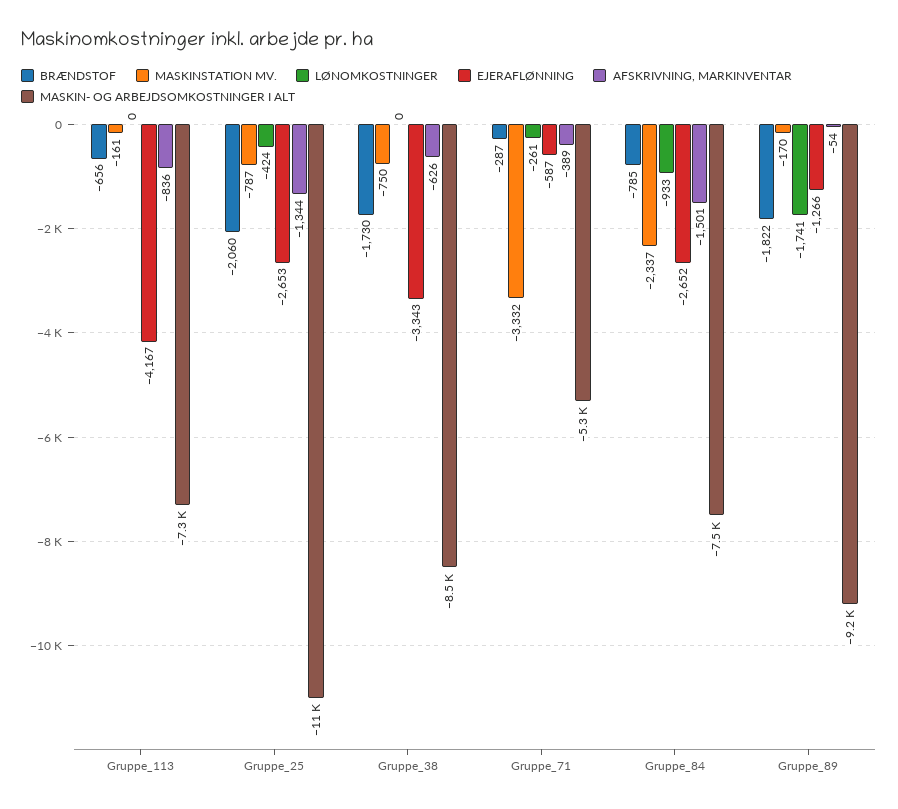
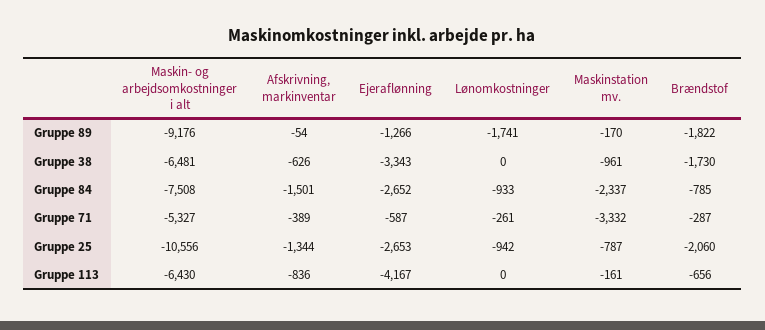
  {
    "BRÆNDSTOF": {
      "Gruppe_113": -656,
      "Gruppe_25": -2060,
      "Gruppe_38": -1730,
      "Gruppe_71": -287,
      "Gruppe_84": -785,
      "Gruppe_89": -1822
    },
    "MASKINSTATION MV.": {
      "Gruppe_113": -161,
      "Gruppe_25": -787,
-     "Gruppe_38": -750,
+     "Gruppe_38": -961,
      "Gruppe_71": -3332,
      "Gruppe_84": -2337,
      "Gruppe_89": -170
    },
    "LØNOMKOSTNINGER": {
      "Gruppe_113": 0,
-     "Gruppe_25": -424,
+     "Gruppe_25": -942,
      "Gruppe_38": 0,
      "Gruppe_71": -261,
      "Gruppe_84": -933,
      "Gruppe_89": -1741
    },
    "EJERAFLØNNING": {
      "Gruppe_113": -4167,
      "Gruppe_25": -2653,
      "Gruppe_38": -3343,
      "Gruppe_71": -587,
      "Gruppe_84": -2652,
      "Gruppe_89": -1266
    },
    "AFSKRIVNING, MARKINVENTAR": {
      "Gruppe_113": -836,
      "Gruppe_25": -1344,
      "Gruppe_38": -626,
      "Gruppe_71": -389,
      "Gruppe_84": -1501,
      "Gruppe_89": -54
    },
    "MASKIN- OG ARBEJDSOMKOSTNINGER I ALT": {
-     "Gruppe_113": -7300,
+     "Gruppe_113": -6430,
      "Gruppe_25": -10556,
-     "Gruppe_38": -8500,
+     "Gruppe_38": -6481,
      "Gruppe_71": -5327,
      "Gruppe_84": -7508,
      "Gruppe_89": -9176
    }
  }

